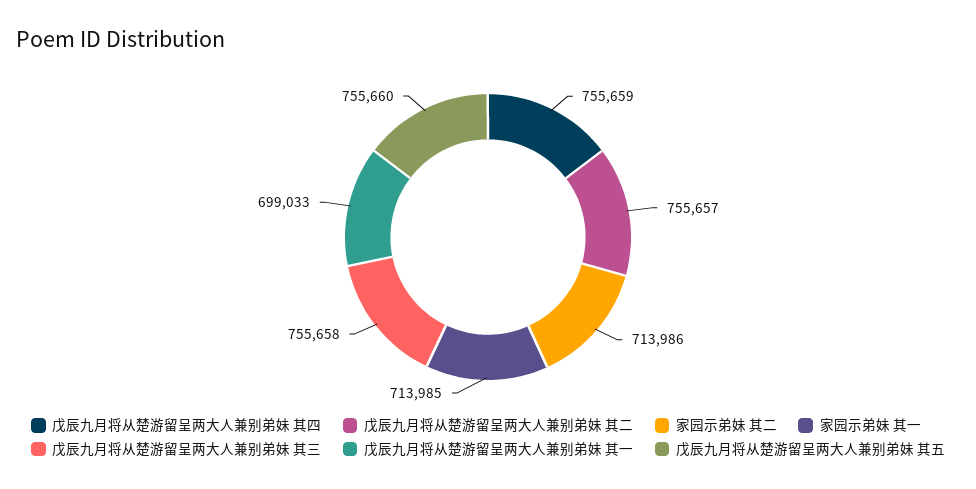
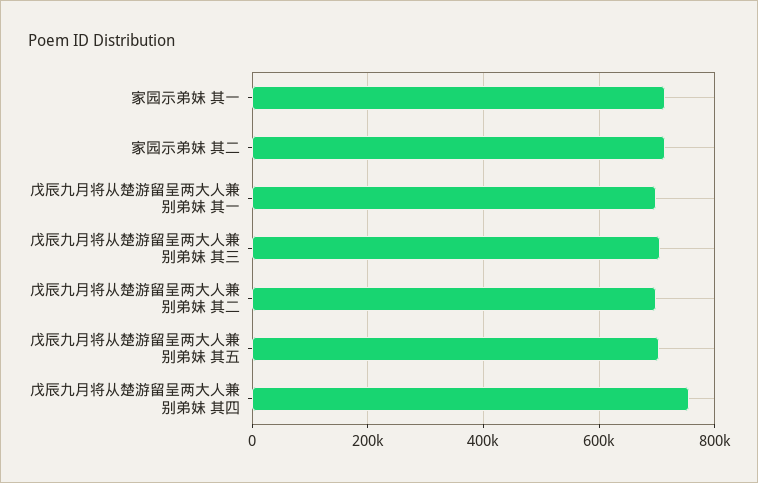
  {
    "戊辰九月将从楚游留呈两大人兼别弟妹 其四": 755659,
-   "戊辰九月将从楚游留呈两大人兼别弟妹 其二": 755657,
+   "戊辰九月将从楚游留呈两大人兼别弟妹 其二": 700000,
    "家园示弟妹 其二": 713986,
    "家园示弟妹 其一": 713985,
-   "戊辰九月将从楚游留呈两大人兼别弟妹 其三": 755658,
+   "戊辰九月将从楚游留呈两大人兼别弟妹 其三": 700000,
    "戊辰九月将从楚游留呈两大人兼别弟妹 其一": 699033,
-   "戊辰九月将从楚游留呈两大人兼别弟妹 其五": 755660
+   "戊辰九月将从楚游留呈两大人兼别弟妹 其五": 700000
  }

